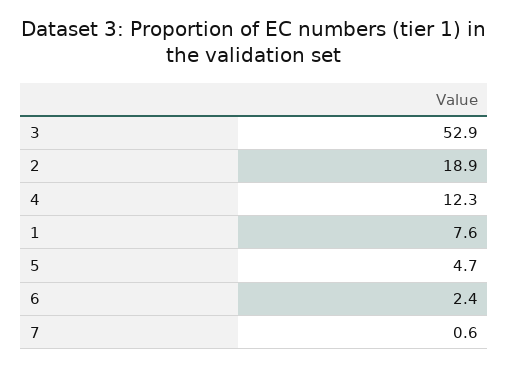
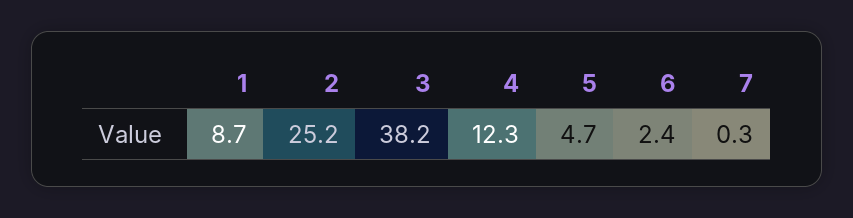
  {
-   "3": 52.9,
+   "3": 38.2,
-   "2": 18.9,
+   "2": 25.2,
    "4": 12.3,
-   "1": 7.6,
+   "1": 8.7,
    "5": 4.7,
    "6": 2.4,
-   "7": 0.6
+   "7": 0.3
  }

